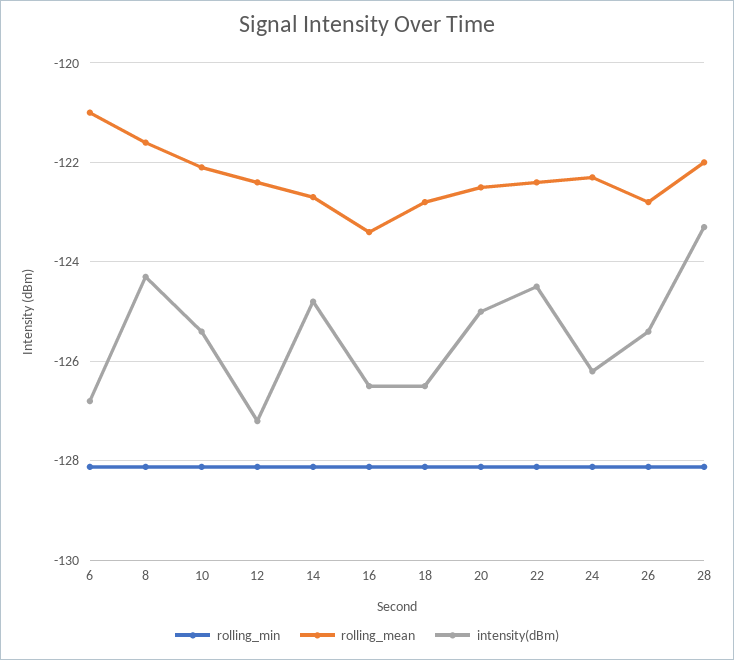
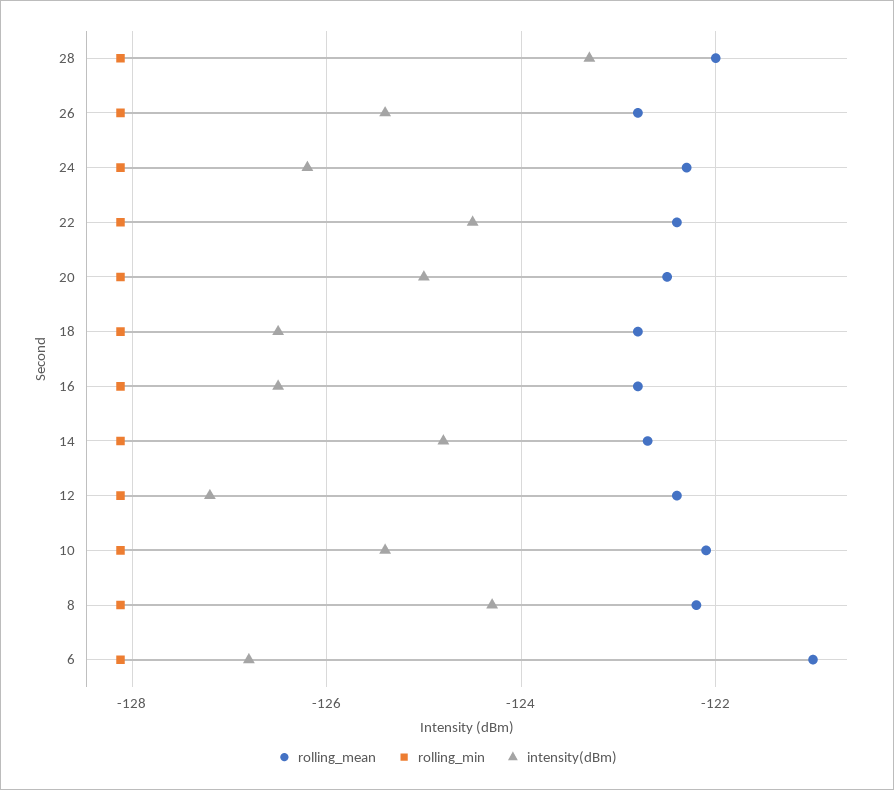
  {
    "rolling_min": {
      "6": -128.2,
      "8": -128.2,
      "10": -128.2,
      "12": -128.2,
      "14": -128.2,
      "16": -128.2,
      "18": -128.2,
      "20": -128.2,
      "22": -128.2,
      "24": -128.2,
      "26": -128.2,
      "28": -128.2
    },
    "rolling_mean": {
      "6": -121,
-     "8": -121.6,
+     "8": -122.2,
      "10": -122.2,
      "12": -122.4,
      "14": -122.8,
-     "16": -123.4,
+     "16": -122.8,
      "18": -122.8,
      "20": -122.6,
      "22": -122.4,
      "24": -122.4,
      "26": -122.8,
      "28": -122
    },
    "intensity(dBm)": {
      "6": -126.8,
      "8": -124.4,
      "10": -125.4,
      "12": -127.2,
      "14": -124.8,
      "16": -126.6,
      "18": -126.6,
      "20": -125,
      "22": -124.6,
      "24": -126.2,
      "26": -125.4,
      "28": -123.4
    }
  }

